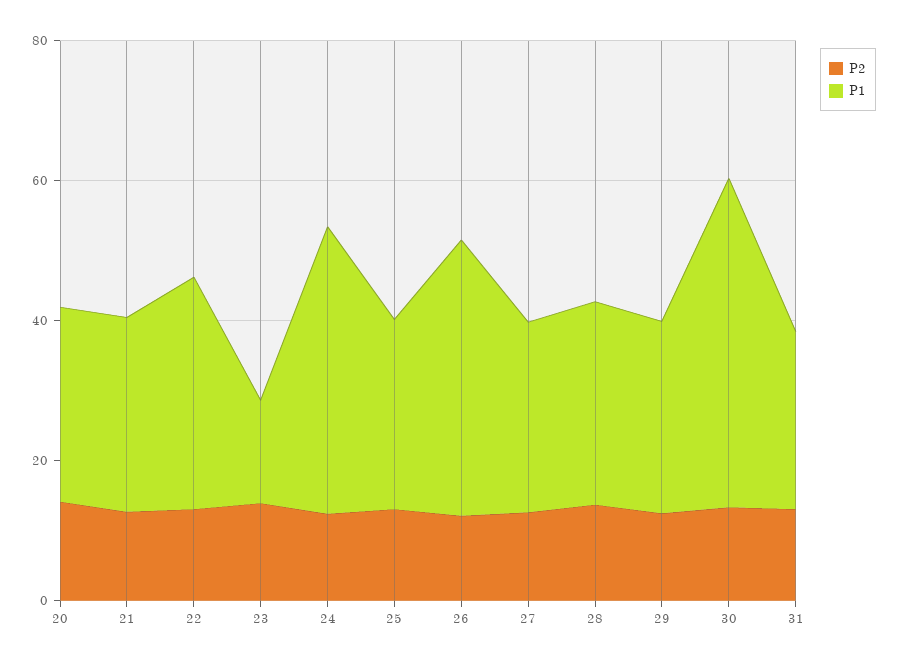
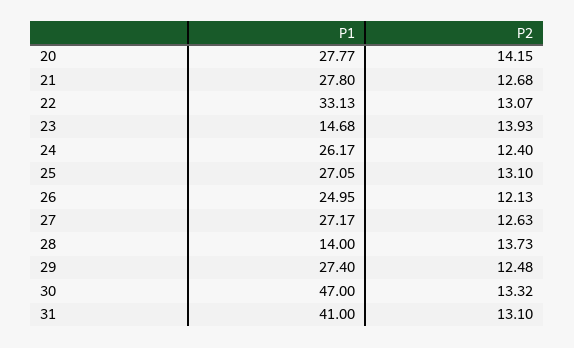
  {
    "P2": {
      "20": 14.15,
      "21": 12.68,
      "22": 13.07,
      "23": 13.93,
      "24": 12.4,
      "25": 13.1,
      "26": 12.13,
      "27": 12.63,
      "28": 13.73,
      "29": 12.48,
      "30": 13.32,
      "31": 13.1
    },
    "P1": {
      "20": 27.77,
      "21": 27.8,
      "22": 33.13,
      "23": 14.68,
-     "24": 40,
+     "24": 26.17,
      "25": 27.05,
-     "26": 40,
+     "26": 24.95,
      "27": 27.17,
-     "28": 30,
+     "28": 14,
      "29": 27.4,
      "30": 47,
-     "31": 25
+     "31": 41
    }
  }

